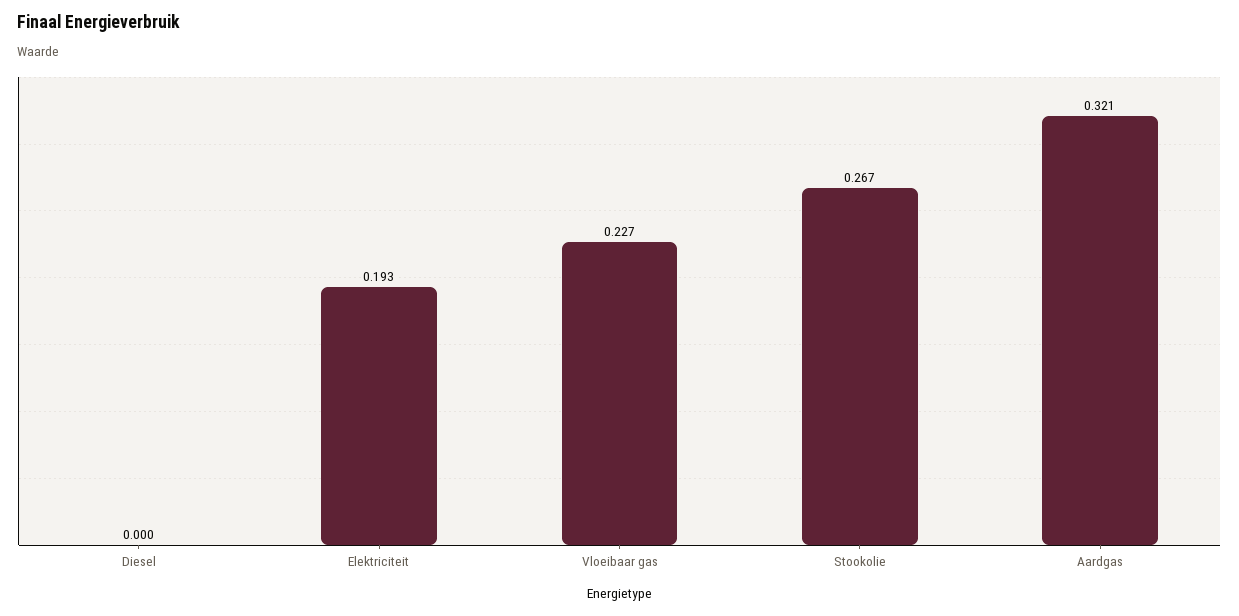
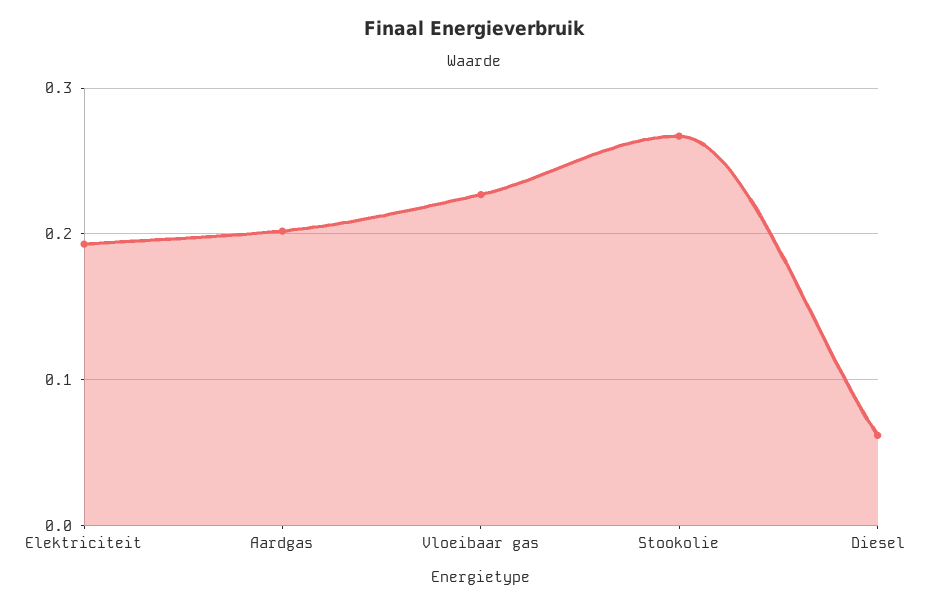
  {
-   "Diesel": 0,
+   "Diesel": 0.06,
    "Elektriciteit": 0.193,
    "Vloeibaar gas": 0.227,
    "Stookolie": 0.267,
-   "Aardgas": 0.321
+   "Aardgas": 0.2
  }

